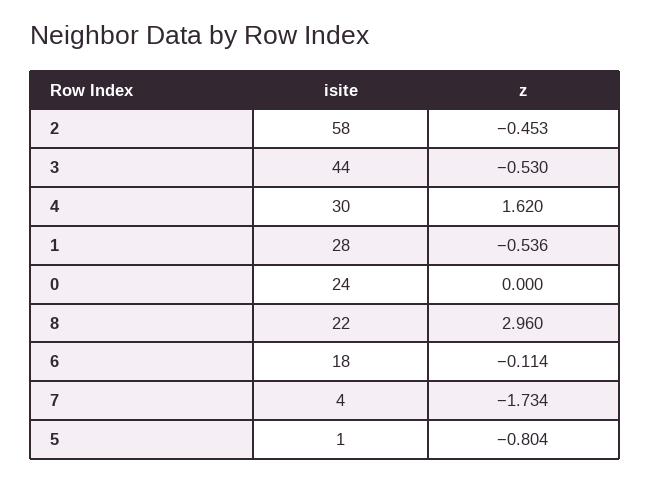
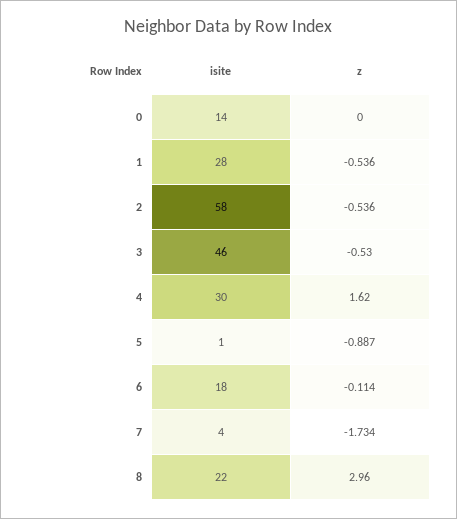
  {
    "isite": {
      "2": 58,
-     "3": 44,
+     "3": 46,
      "4": 30,
      "1": 28,
-     "0": 24,
+     "0": 14,
      "8": 22,
      "6": 18,
      "7": 4,
      "5": 1
    },
    "z": {
-     "2": -0.453,
+     "2": -0.536,
      "3": -0.53,
      "4": 1.62,
      "1": -0.536,
      "0": 0,
      "8": 2.96,
      "6": -0.114,
      "7": -1.734,
-     "5": -0.804
+     "5": -0.887
    }
  }

